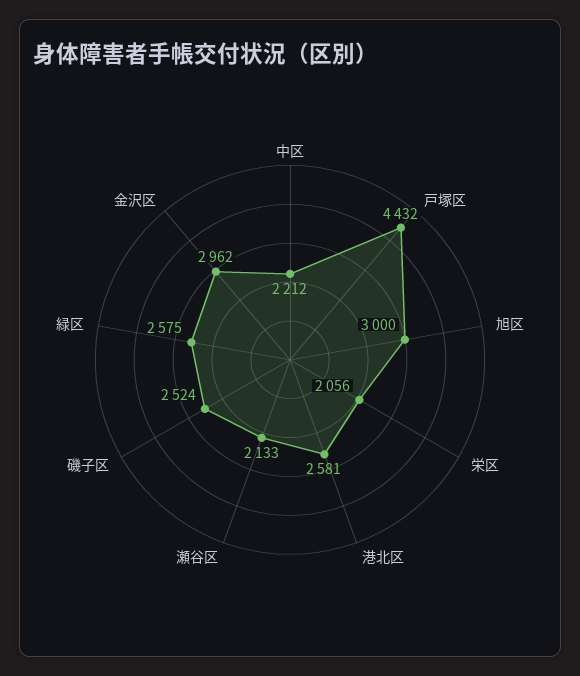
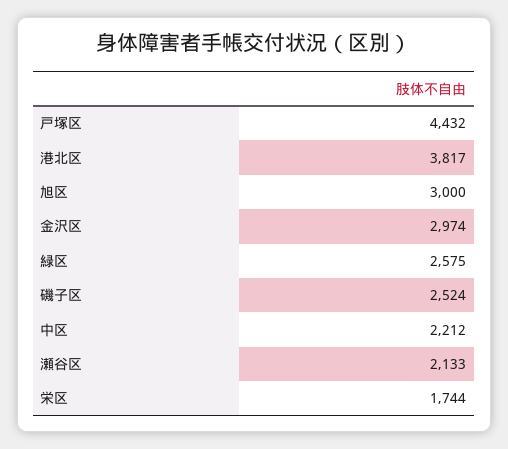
  {
    "中区": 2212,
    "戸塚区": 4432,
    "旭区": 3000,
-   "栄区": 2056,
+   "栄区": 1744,
-   "港北区": 2581,
+   "港北区": 3817,
    "瀬谷区": 2133,
    "磯子区": 2524,
    "緑区": 2575,
-   "金沢区": 2962
+   "金沢区": 2974
  }

